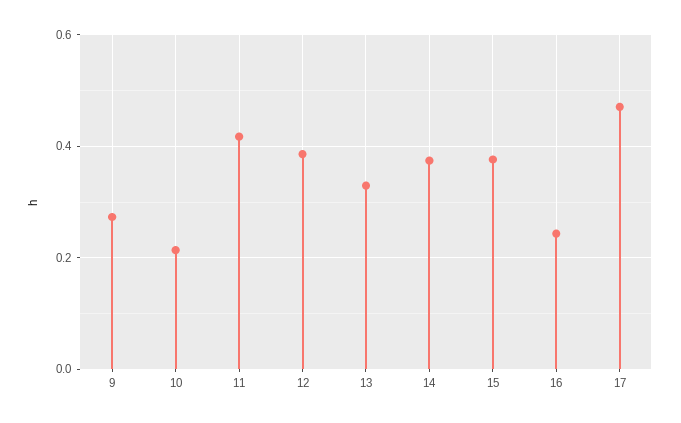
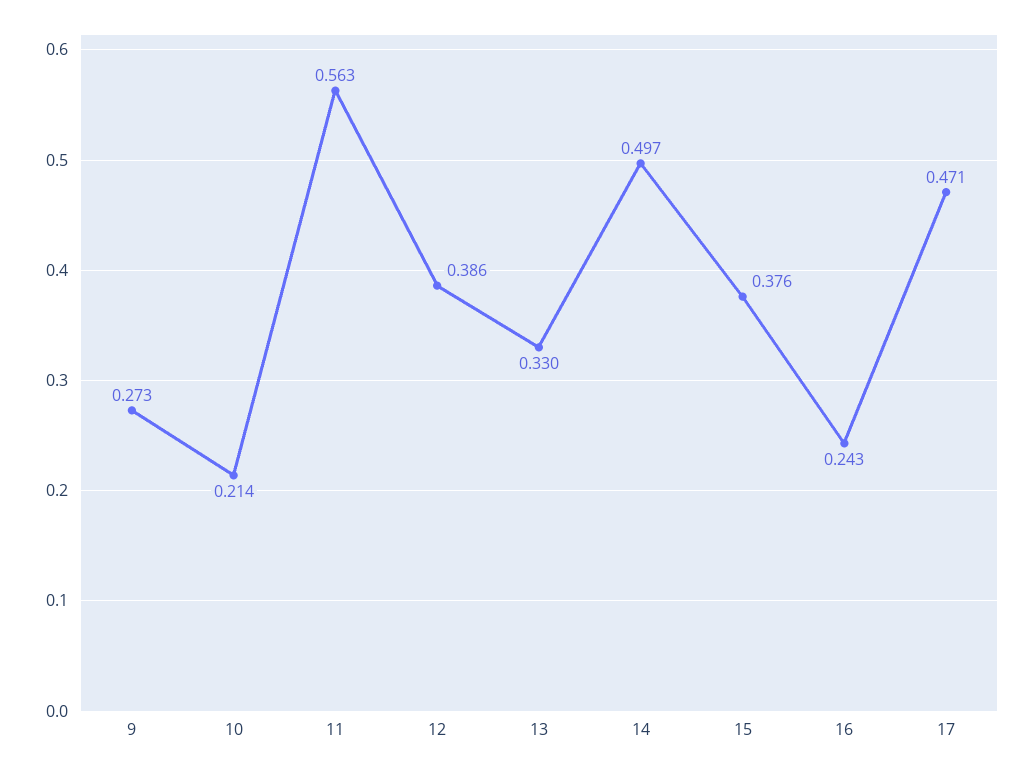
  {
    "9": 0.273,
    "10": 0.214,
-   "11": 0.42,
+   "11": 0.563,
    "12": 0.386,
    "13": 0.33,
-   "14": 0.38,
+   "14": 0.497,
    "15": 0.376,
    "16": 0.243,
    "17": 0.471
  }

